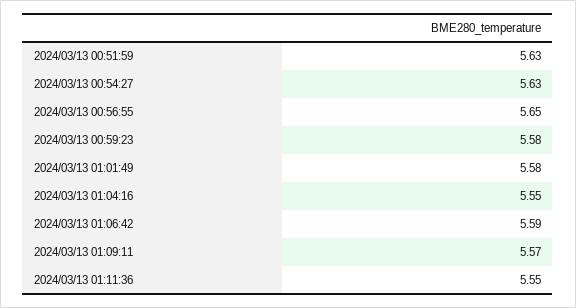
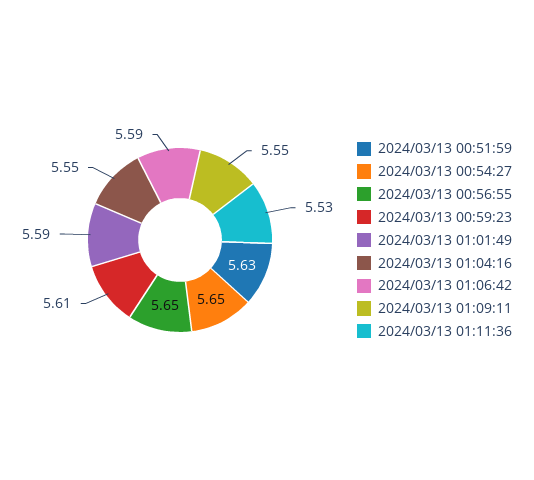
  {
    "2024/03/13 00:51:59": 5.63,
-   "2024/03/13 00:54:27": 5.63,
+   "2024/03/13 00:54:27": 5.65,
    "2024/03/13 00:56:55": 5.65,
-   "2024/03/13 00:59:23": 5.58,
+   "2024/03/13 00:59:23": 5.61,
-   "2024/03/13 01:01:49": 5.58,
+   "2024/03/13 01:01:49": 5.59,
    "2024/03/13 01:04:16": 5.55,
    "2024/03/13 01:06:42": 5.59,
-   "2024/03/13 01:09:11": 5.57,
+   "2024/03/13 01:09:11": 5.55,
-   "2024/03/13 01:11:36": 5.55
+   "2024/03/13 01:11:36": 5.53
  }

